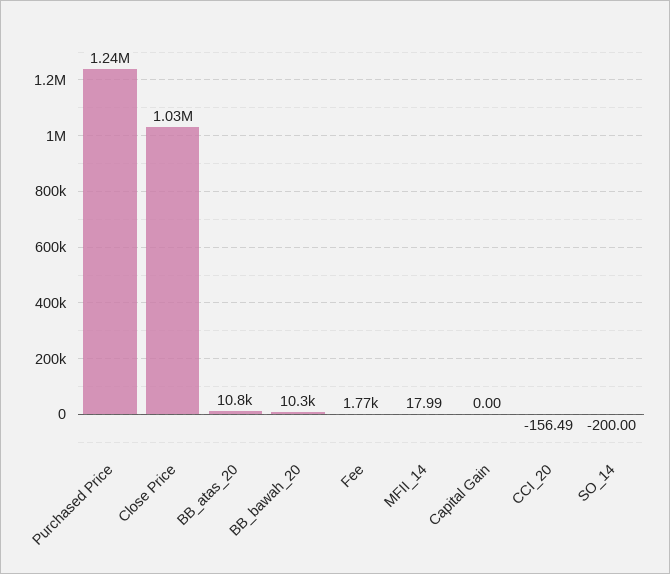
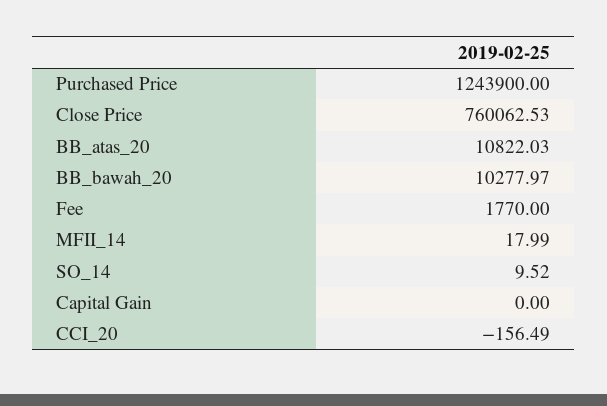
  {
    "Purchased Price": 1243900,
-   "Close Price": 1030000,
+   "Close Price": 760062.53,
    "BB_atas_20": 10822.03,
    "BB_bawah_20": 10277.97,
    "Fee": 1770,
    "MFII_14": 17.99,
    "Capital Gain": 0,
    "CCI_20": -156.49,
-   "SO_14": -200
+   "SO_14": 9.52
  }

